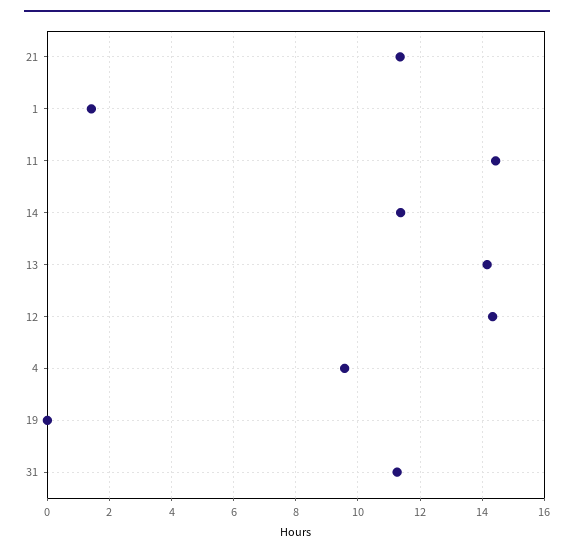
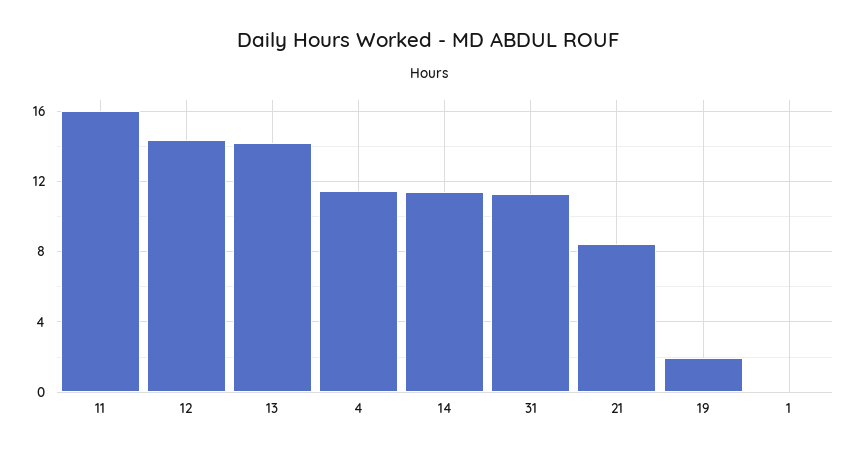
  {
-   "21": 11.4,
+   "21": 8.5,
-   "1": 1.4,
+   "1": 0,
-   "11": 14.4,
+   "11": 16,
    "14": 11.4,
    "13": 14.2,
    "12": 14.4,
-   "4": 9.6,
+   "4": 11.5,
-   "19": 0,
+   "19": 2,
    "31": 11.2
  }

